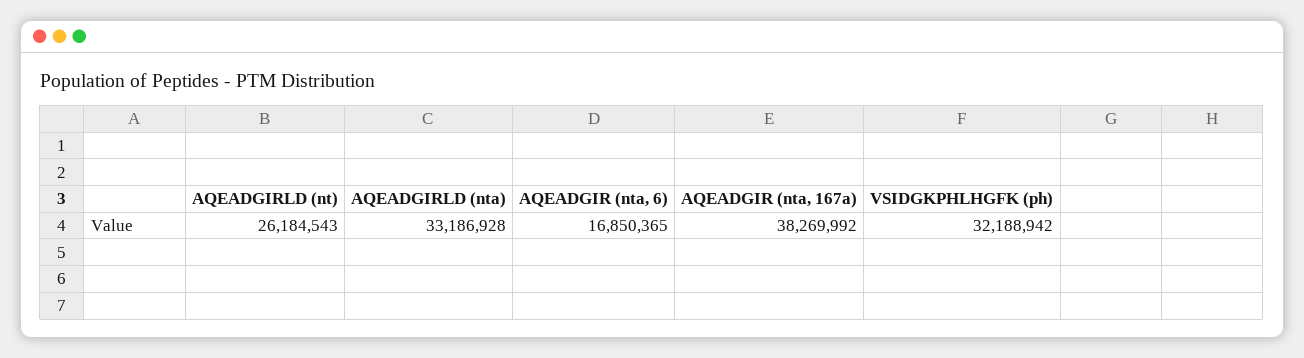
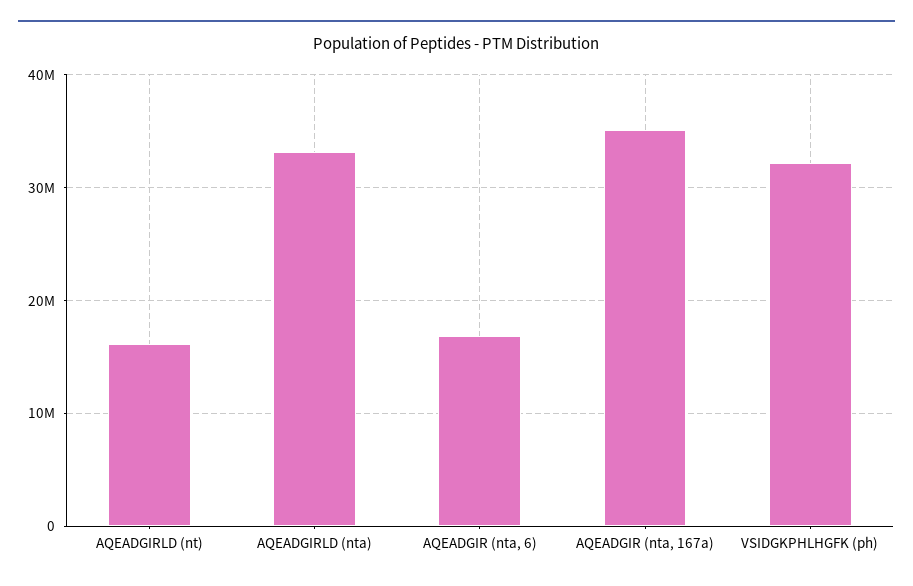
  {
-   "AQEADGIRLD (nt)": 26184543,
+   "AQEADGIRLD (nt)": 16000000,
    "AQEADGIRLD (nta)": 33186928,
    "AQEADGIR (nta, 6)": 16850365,
-   "AQEADGIR (nta, 167a)": 38269992,
+   "AQEADGIR (nta, 167a)": 35000000,
    "VSIDGKPHLHGFK (ph)": 32188942
  }

